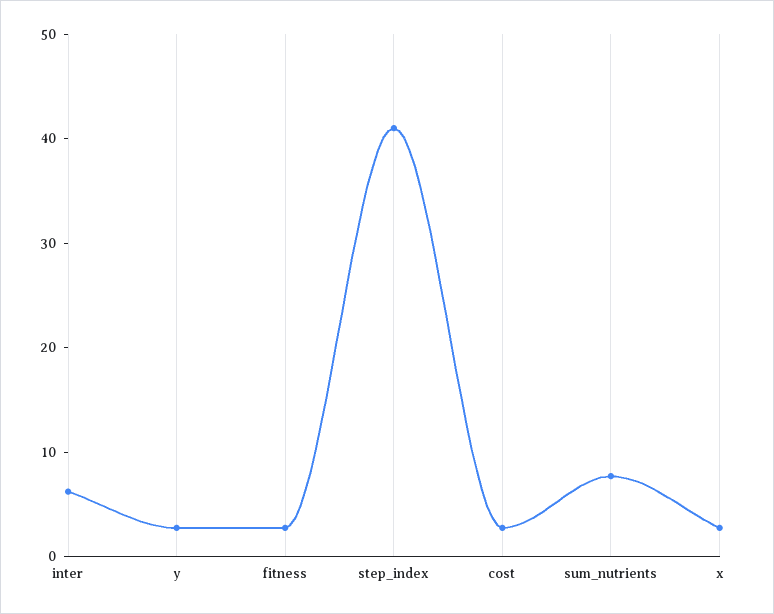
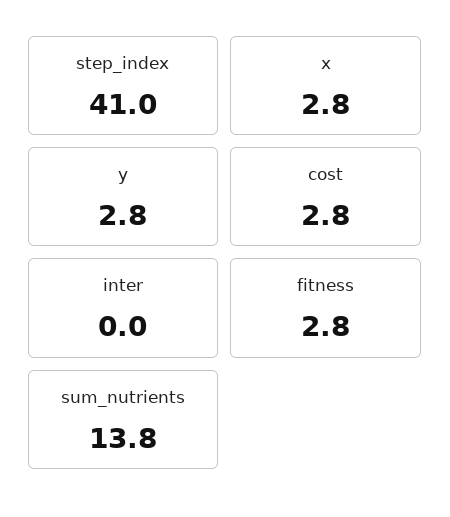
  {
-   "inter": 6,
+   "inter": 0,
    "y": 2.8,
    "fitness": 2.8,
    "step_index": 41,
    "cost": 2.8,
-   "sum_nutrients": 8,
+   "sum_nutrients": 13.8,
    "x": 2.8
  }

